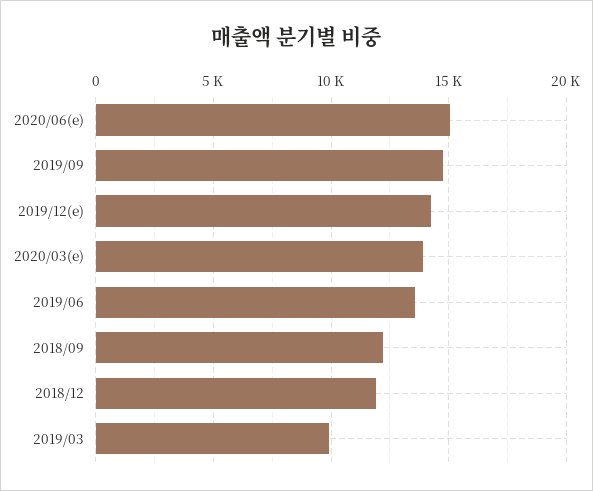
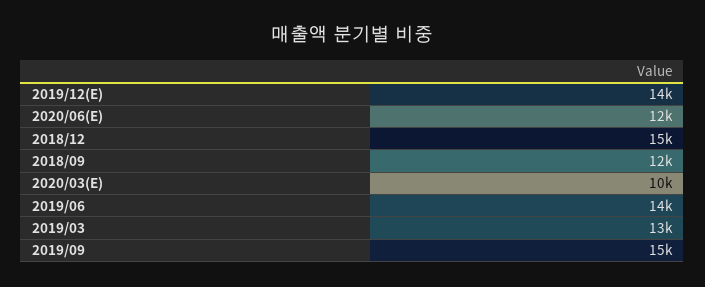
  {
-   "2020/06(e)": 15000,
+   "2020/06(e)": 12000,
    "2019/09": 15000,
    "2019/12(e)": 14000,
-   "2020/03(e)": 14000,
+   "2020/03(e)": 10000,
    "2019/06": 14000,
    "2018/09": 12000,
-   "2018/12": 12000,
+   "2018/12": 15000,
-   "2019/03": 10000
+   "2019/03": 13000
  }

